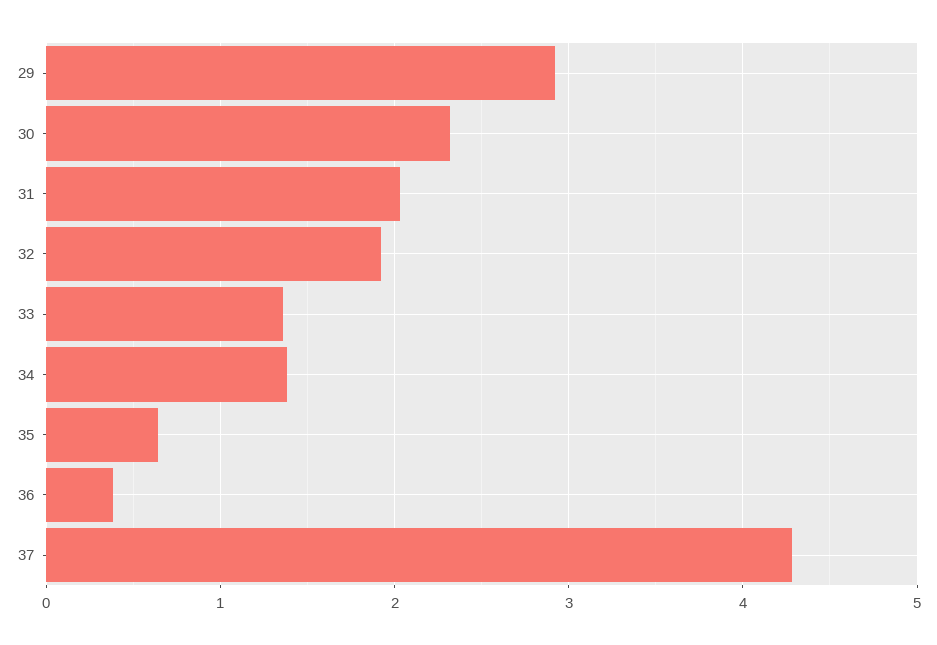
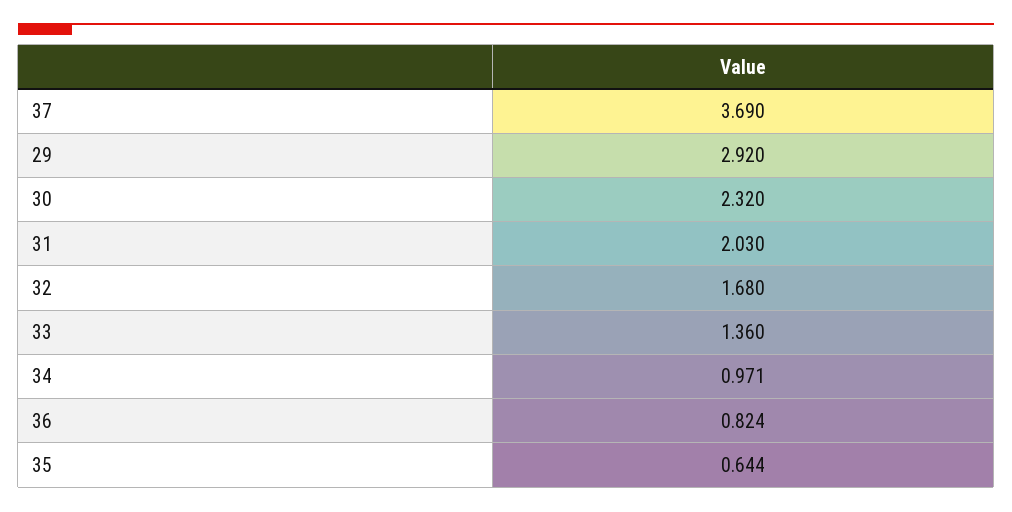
  {
    "29": 2.92,
    "30": 2.32,
    "31": 2.03,
-   "32": 1.9,
+   "32": 1.68,
    "33": 1.36,
-   "34": 1.4,
+   "34": 0.971,
    "35": 0.644,
-   "36": 0.4,
+   "36": 0.824,
-   "37": 4.3
+   "37": 3.69
  }

